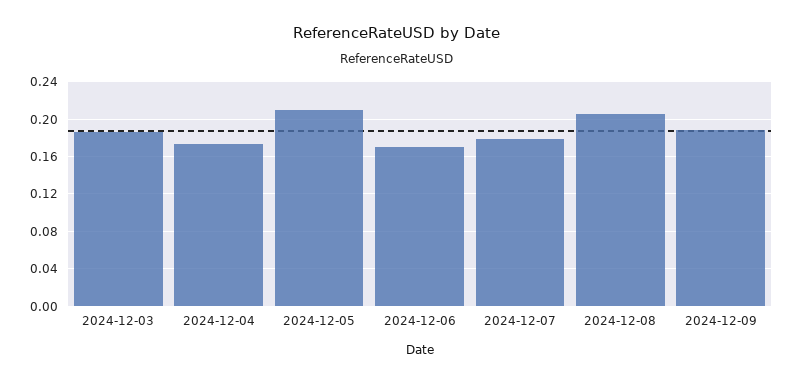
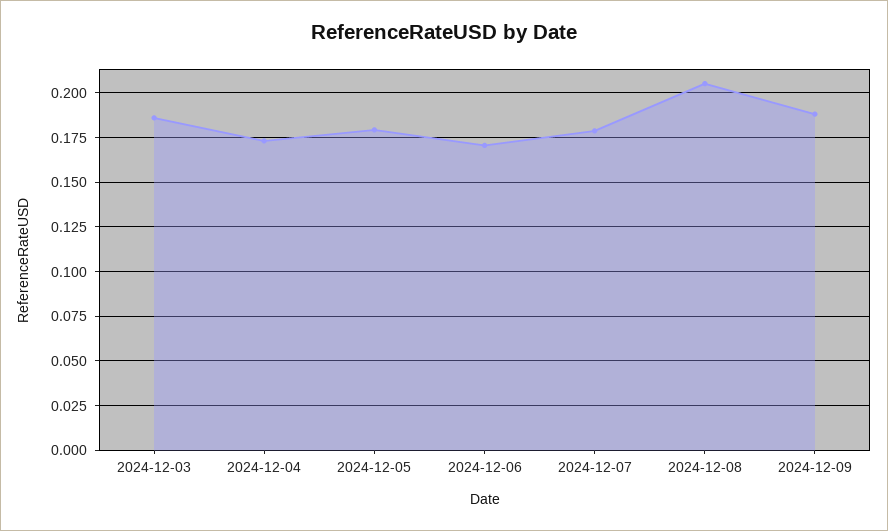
  {
    "2024-12-03": 0.185,
    "2024-12-04": 0.175,
-   "2024-12-05": 0.21,
+   "2024-12-05": 0.18,
    "2024-12-06": 0.17,
    "2024-12-07": 0.18,
    "2024-12-08": 0.205,
    "2024-12-09": 0.19
  }

